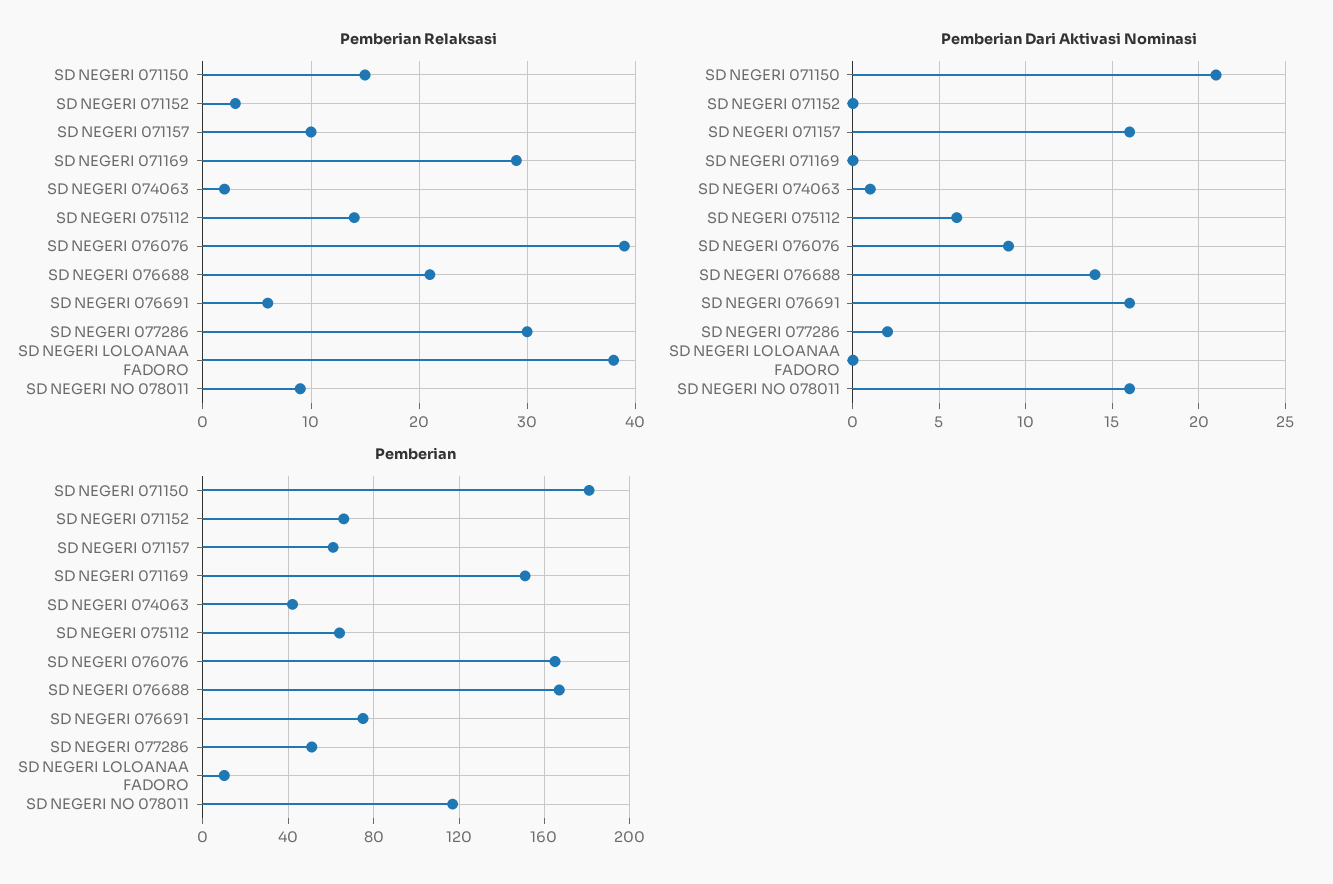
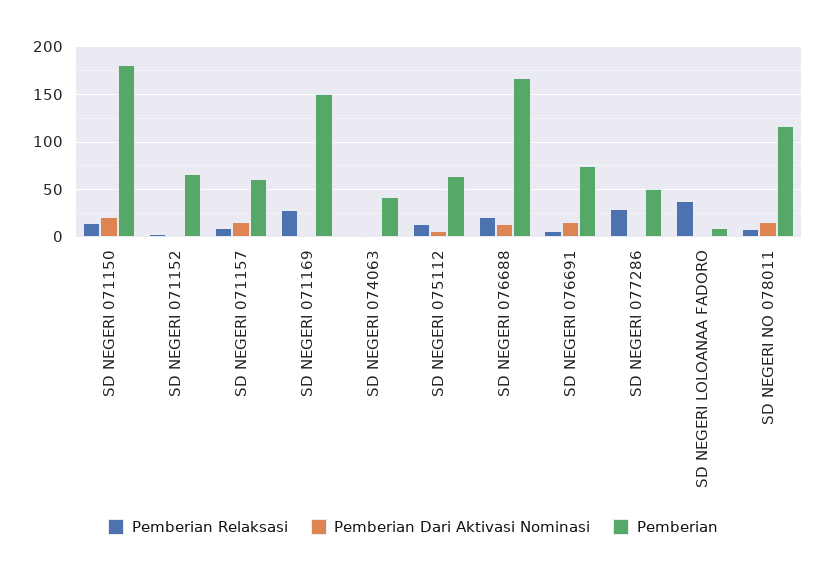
  {
    "Pemberian Relaksasi": {
      "SD NEGERI 071150": 15,
      "SD NEGERI 071152": 3,
      "SD NEGERI 071157": 10,
      "SD NEGERI 071169": 29,
      "SD NEGERI 074063": 2,
      "SD NEGERI 075112": 14,
-     "SD NEGERI 076076": 39,
      "SD NEGERI 076688": 21,
      "SD NEGERI 076691": 6,
      "SD NEGERI 077286": 30,
      "SD NEGERI LOLOANAA FADORO": 38,
      "SD NEGERI NO 078011": 9
    },
    "Pemberian Dari Aktivasi Nominasi": {
      "SD NEGERI 071150": 21,
      "SD NEGERI 071152": 0,
      "SD NEGERI 071157": 16,
      "SD NEGERI 071169": 0,
      "SD NEGERI 074063": 1,
      "SD NEGERI 075112": 6,
-     "SD NEGERI 076076": 9,
      "SD NEGERI 076688": 14,
      "SD NEGERI 076691": 16,
      "SD NEGERI 077286": 2,
      "SD NEGERI LOLOANAA FADORO": 0,
      "SD NEGERI NO 078011": 16
    },
    "Pemberian": {
      "SD NEGERI 071150": 180,
      "SD NEGERI 071152": 65,
      "SD NEGERI 071157": 60,
      "SD NEGERI 071169": 150,
      "SD NEGERI 074063": 40,
      "SD NEGERI 075112": 65,
-     "SD NEGERI 076076": 165,
      "SD NEGERI 076688": 165,
      "SD NEGERI 076691": 75,
      "SD NEGERI 077286": 50,
      "SD NEGERI LOLOANAA FADORO": 10,
      "SD NEGERI NO 078011": 115
    }
  }

